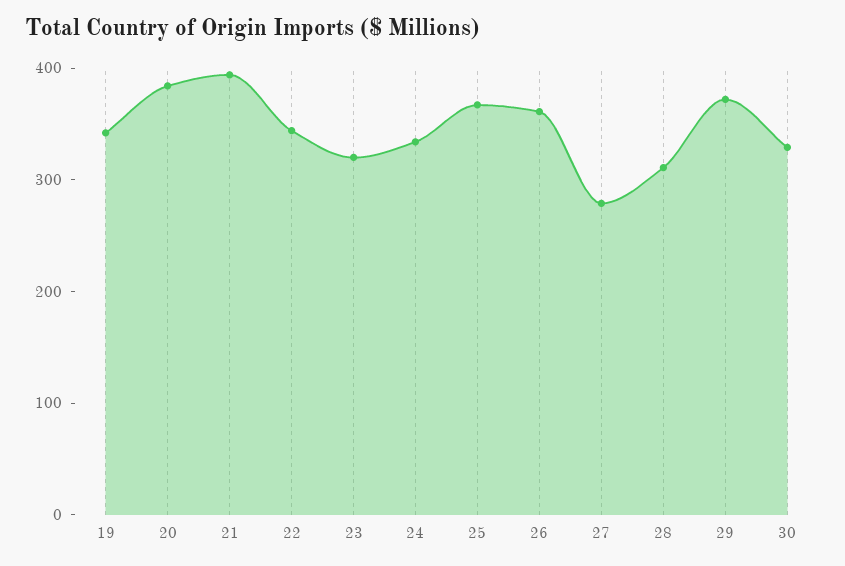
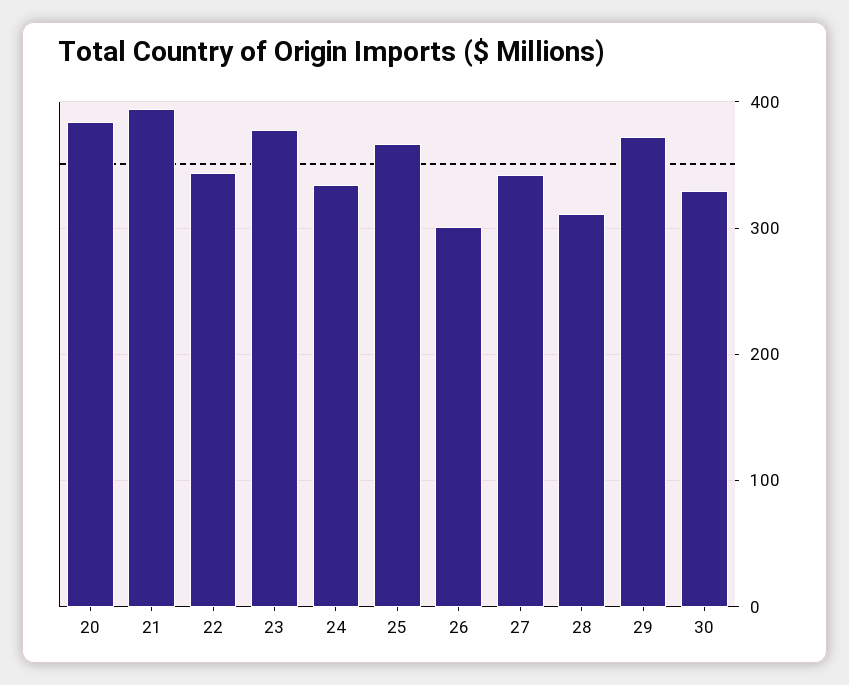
  {
-   "19": 340,
    "20": 380,
    "21": 390,
    "22": 340,
-   "23": 320,
+   "23": 380,
    "24": 330,
    "25": 370,
-   "26": 360,
+   "26": 300,
-   "27": 280,
+   "27": 340,
    "28": 310,
    "29": 370,
    "30": 330
  }

